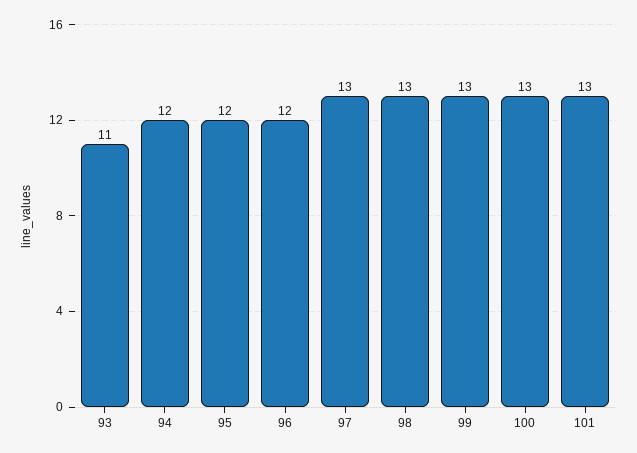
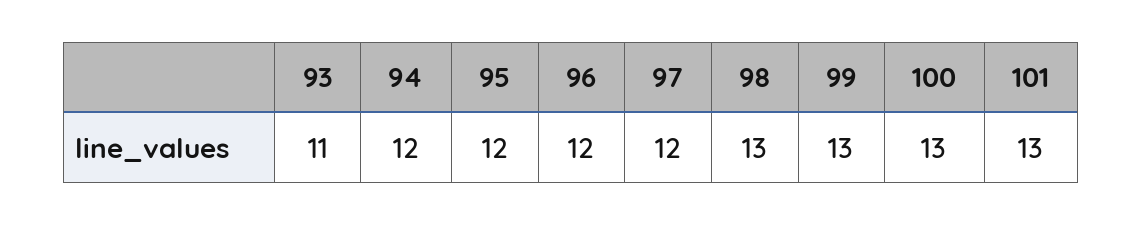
  {
    "93": 11,
    "94": 12,
    "95": 12,
    "96": 12,
-   "97": 13,
+   "97": 12,
    "98": 13,
    "99": 13,
    "100": 13,
    "101": 13
  }

